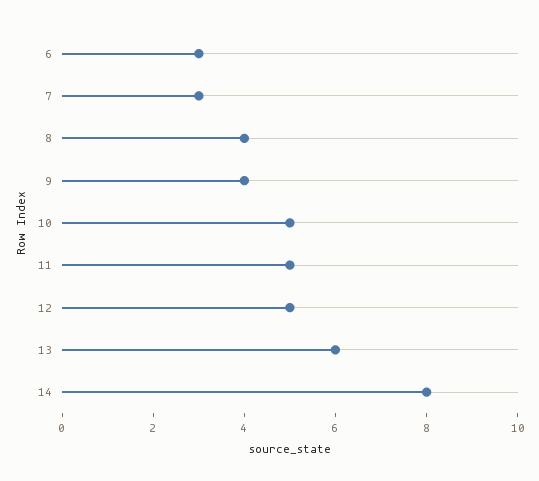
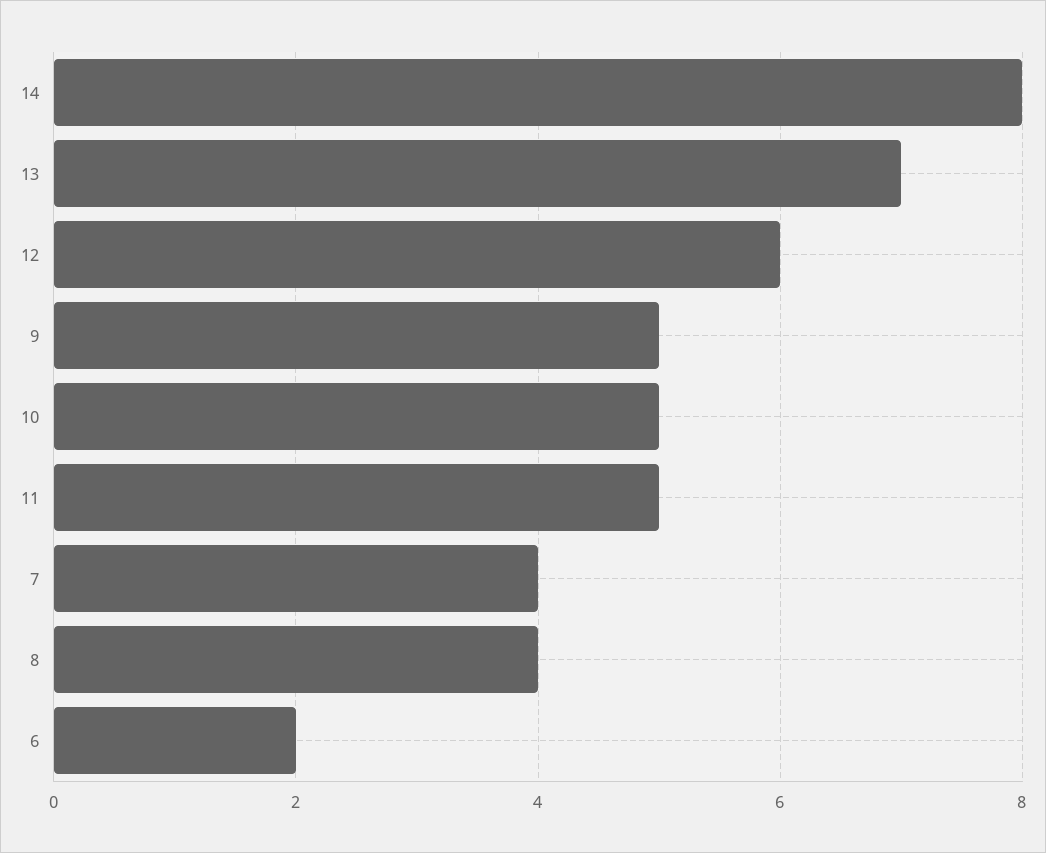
  {
-   "6": 3,
+   "6": 2,
-   "7": 3,
+   "7": 4,
    "8": 4,
-   "9": 4,
+   "9": 5,
    "10": 5,
    "11": 5,
-   "12": 5,
+   "12": 6,
-   "13": 6,
+   "13": 7,
    "14": 8
  }

